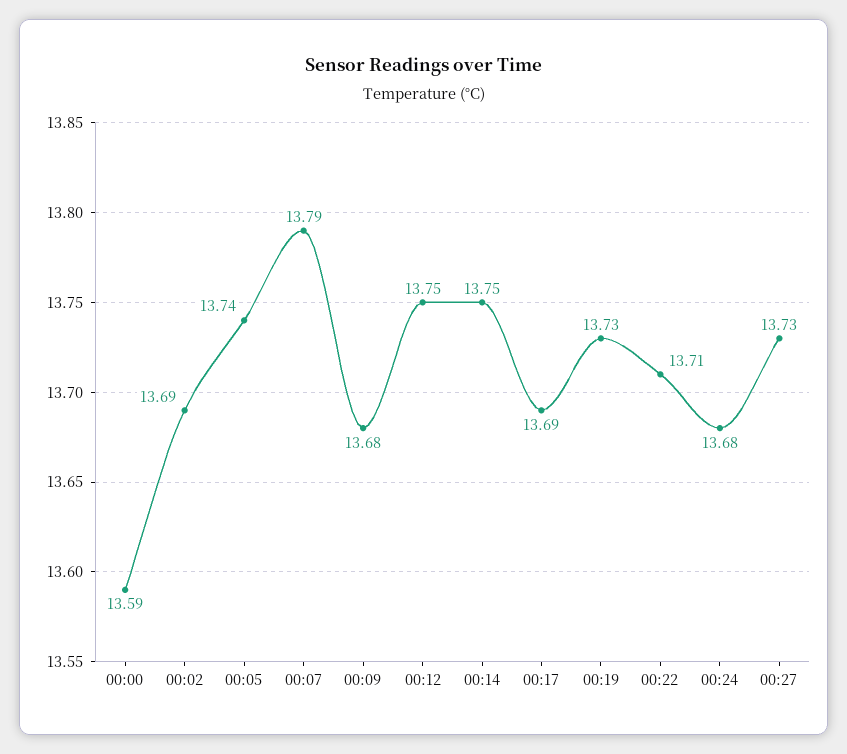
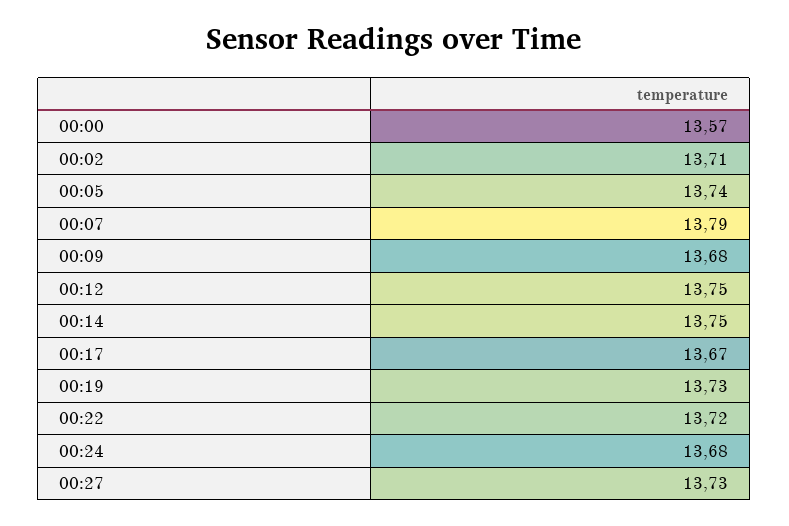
  {
-   "00:00": 13.59,
+   "00:00": 13.57,
-   "00:02": 13.69,
+   "00:02": 13.71,
    "00:05": 13.74,
    "00:07": 13.79,
    "00:09": 13.68,
    "00:12": 13.75,
    "00:14": 13.75,
-   "00:17": 13.69,
+   "00:17": 13.67,
    "00:19": 13.73,
-   "00:22": 13.71,
+   "00:22": 13.72,
    "00:24": 13.68,
    "00:27": 13.73
  }

